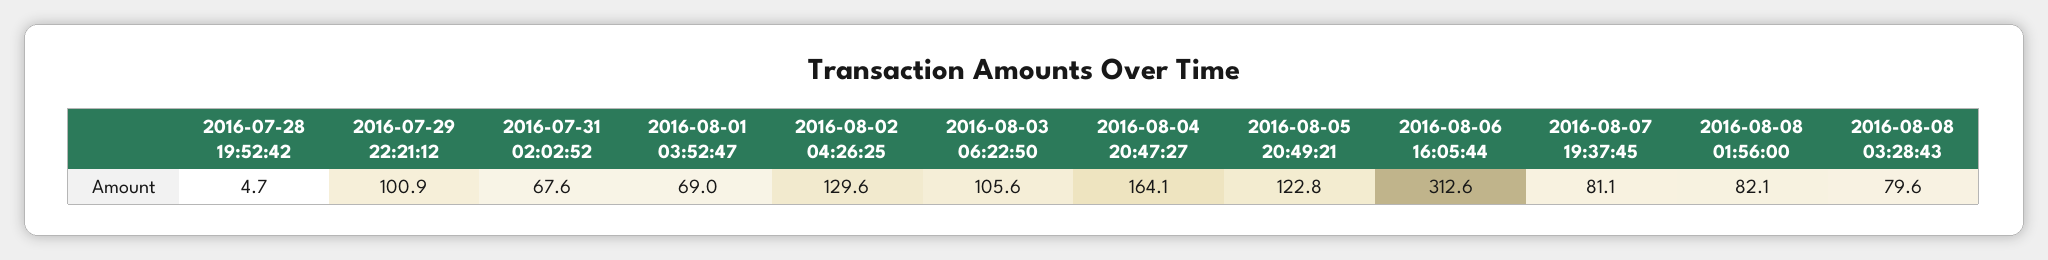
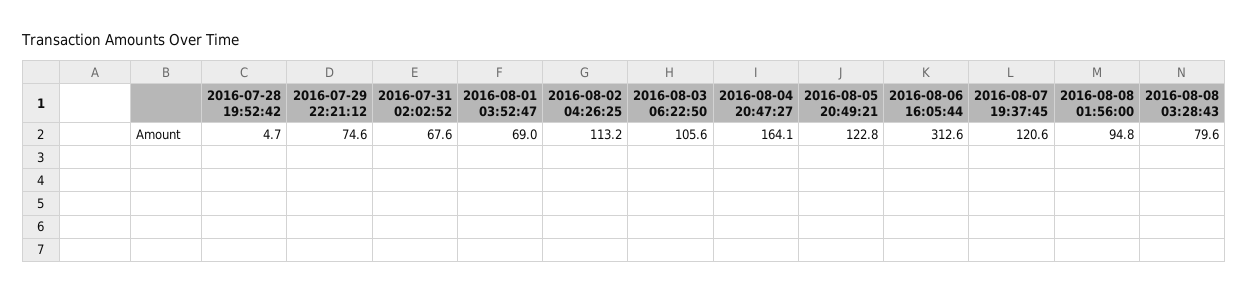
  {
    "2016-07-28 19:52:42": 4.7,
-   "2016-07-29 22:21:12": 100.9,
+   "2016-07-29 22:21:12": 74.6,
    "2016-07-31 02:02:52": 67.6,
    "2016-08-01 03:52:47": 69,
-   "2016-08-02 04:26:25": 129.6,
+   "2016-08-02 04:26:25": 113.2,
    "2016-08-03 06:22:50": 105.6,
    "2016-08-04 20:47:27": 164.1,
    "2016-08-05 20:49:21": 122.8,
    "2016-08-06 16:05:44": 312.6,
-   "2016-08-07 19:37:45": 81.1,
+   "2016-08-07 19:37:45": 120.6,
-   "2016-08-08 01:56:00": 82.1,
+   "2016-08-08 01:56:00": 94.8,
    "2016-08-08 03:28:43": 79.6
  }

